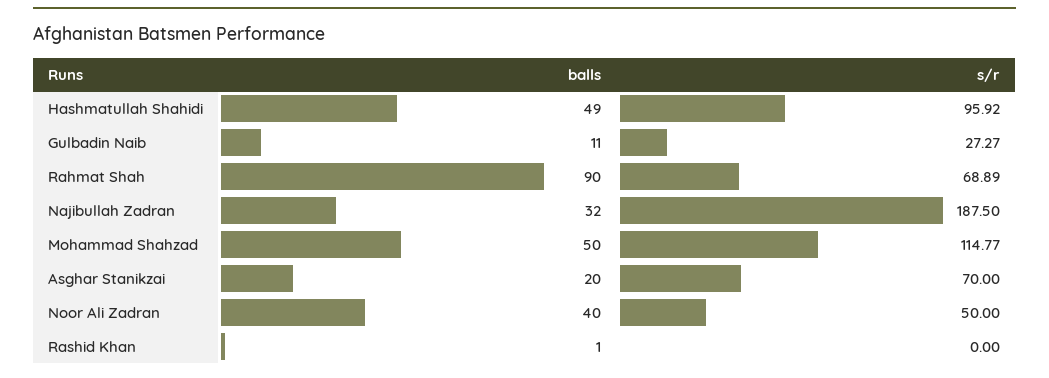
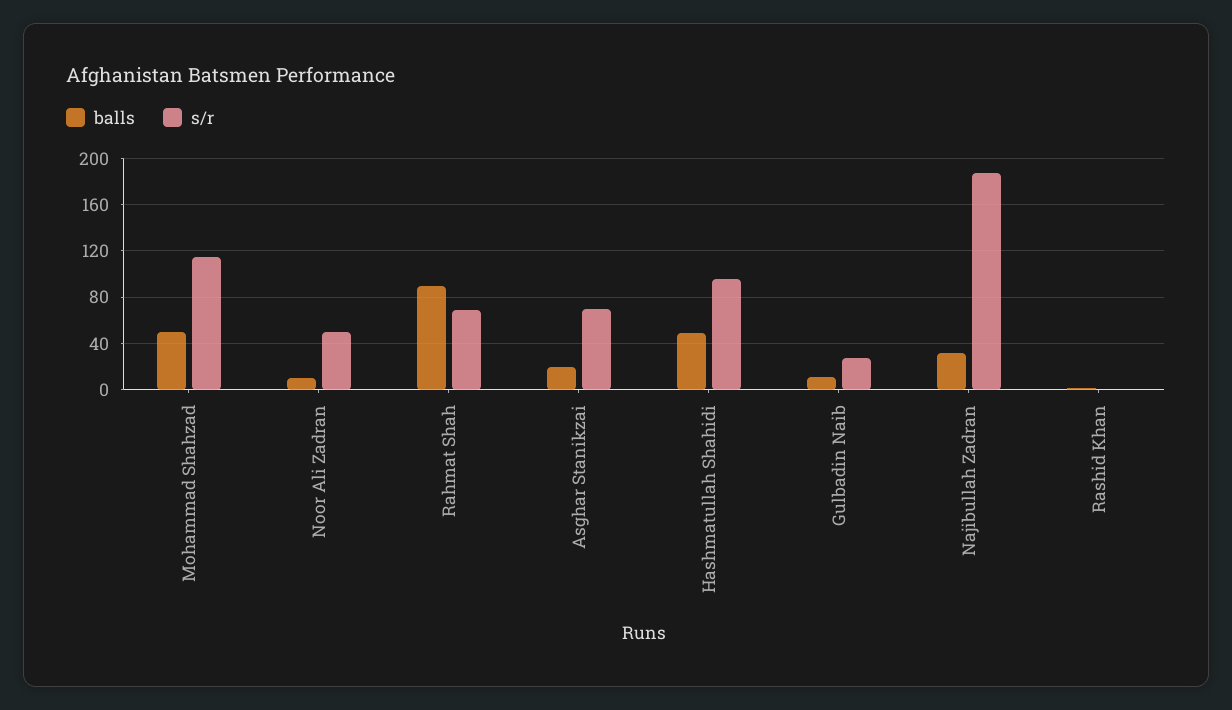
  {
    "balls": {
      "Hashmatullah Shahidi": 49,
      "Gulbadin Naib": 11,
      "Rahmat Shah": 90,
      "Najibullah Zadran": 32,
      "Mohammad Shahzad": 50,
      "Asghar Stanikzai": 20,
-     "Noor Ali Zadran": 40,
+     "Noor Ali Zadran": 10,
      "Rashid Khan": 1
    },
    "s/r": {
      "Hashmatullah Shahidi": 95.92,
      "Gulbadin Naib": 27.27,
      "Rahmat Shah": 68.89,
      "Najibullah Zadran": 187.5,
      "Mohammad Shahzad": 114.77,
      "Asghar Stanikzai": 70,
      "Noor Ali Zadran": 50,
      "Rashid Khan": 0
    }
  }

